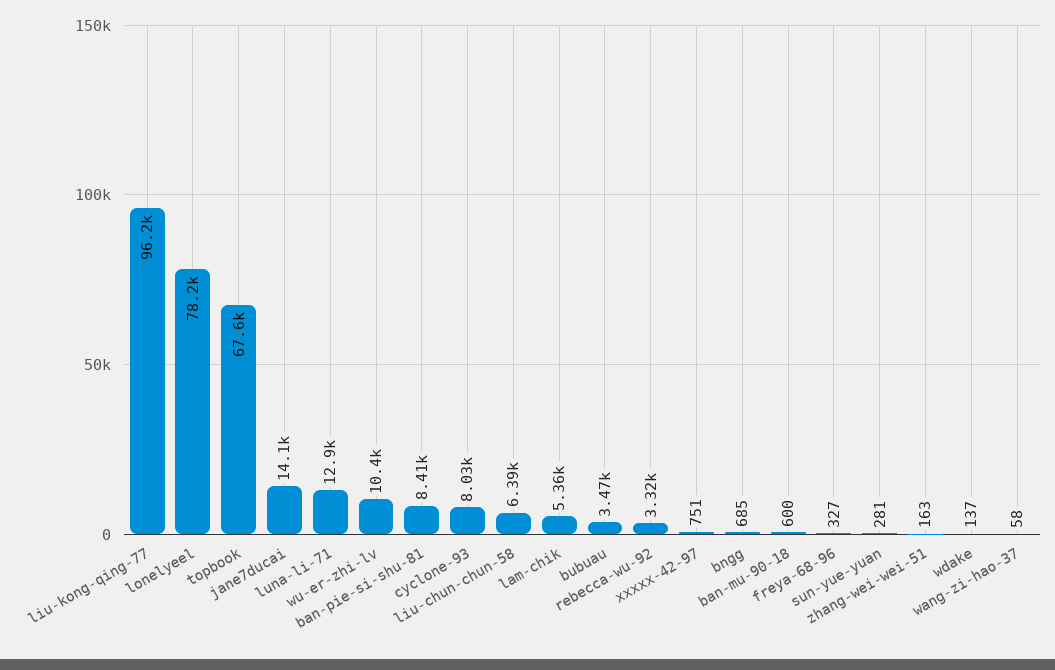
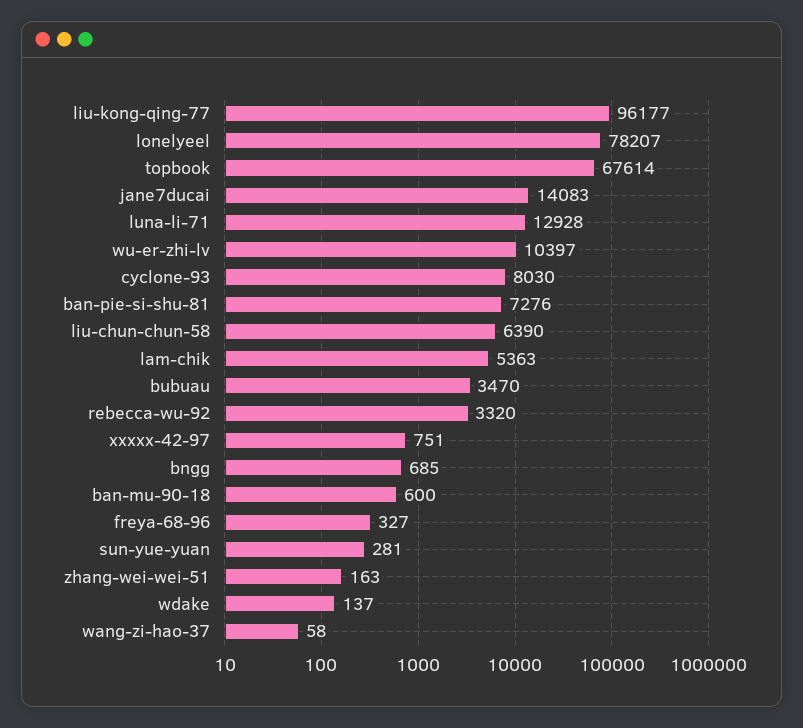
  {
    "liu-kong-qing-77": 96177,
    "lonelyeel": 78207,
    "topbook": 67614,
    "jane7ducai": 14083,
    "luna-li-71": 12928,
    "wu-er-zhi-lv": 10397,
-   "ban-pie-si-shu-81": 8410,
+   "ban-pie-si-shu-81": 7276,
    "cyclone-93": 8030,
    "liu-chun-chun-58": 6390,
    "lam-chik": 5363,
    "bubuau": 3470,
    "rebecca-wu-92": 3320,
    "xxxxx-42-97": 751,
    "bngg": 685,
    "ban-mu-90-18": 600,
    "freya-68-96": 327,
    "sun-yue-yuan": 281,
    "zhang-wei-wei-51": 163,
    "wdake": 137,
    "wang-zi-hao-37": 58
  }

